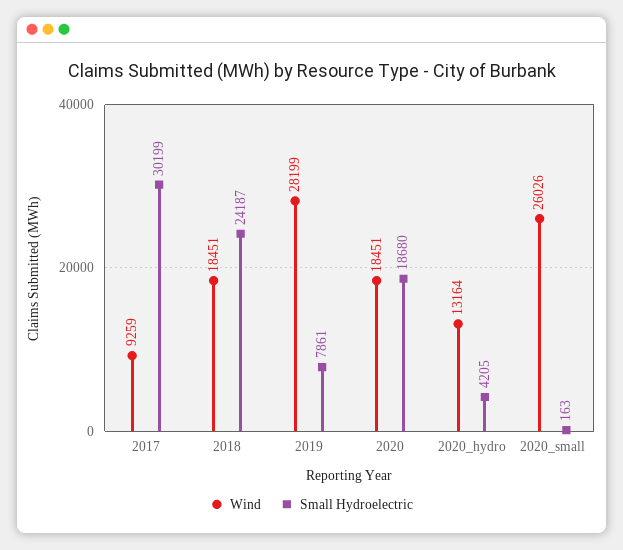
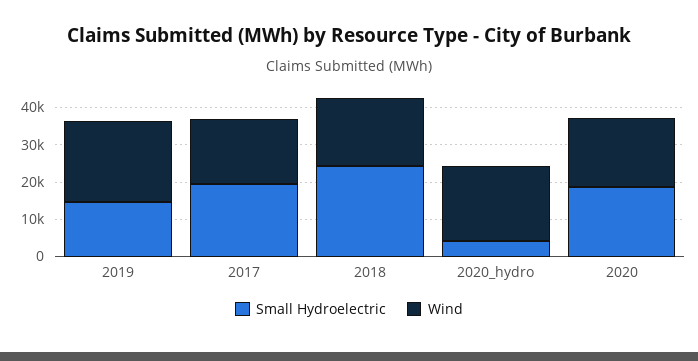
  {
    "Wind": {
-     "2017": 9259,
+     "2017": 17500,
      "2018": 18451,
-     "2019": 28199,
+     "2019": 22500,
      "2020": 18451,
-     "2020_hydro": 13164,
+     "2020_hydro": 20000
-     "2020_small": 26026
    },
    "Small Hydroelectric": {
-     "2017": 30199,
+     "2017": 20000,
      "2018": 24187,
-     "2019": 7861,
+     "2019": 15000,
      "2020": 18680,
-     "2020_hydro": 4205,
+     "2020_hydro": 4205
-     "2020_small": 163
    }
  }

